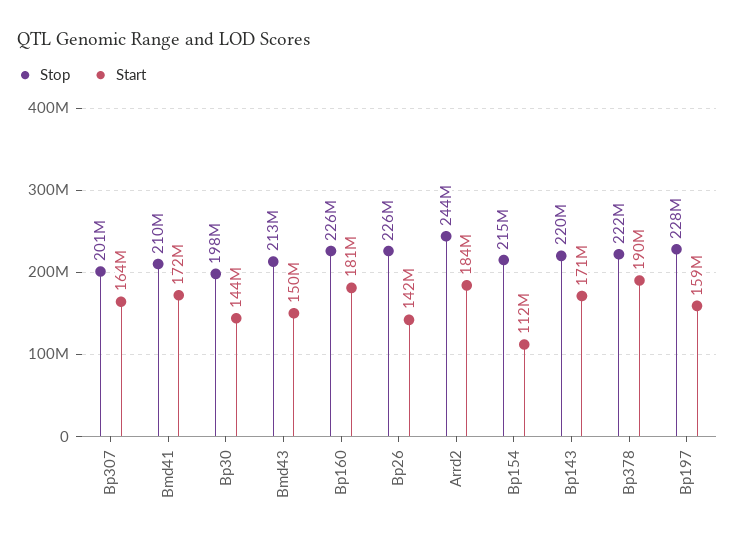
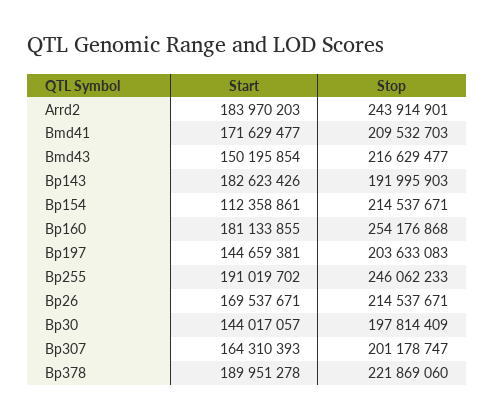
  {
    "Stop": {
      "Bp307": 201178747,
      "Bmd41": 209532703,
      "Bp30": 197814409,
-     "Bmd43": 213000000,
+     "Bmd43": 216629477,
-     "Bp160": 226000000,
+     "Bp160": 254176868,
-     "Bp26": 226000000,
+     "Bp26": 214537671,
      "Arrd2": 243914901,
      "Bp154": 214537671,
-     "Bp143": 220000000,
+     "Bp143": 191995903,
      "Bp378": 221869060,
-     "Bp197": 228000000
+     "Bp197": 203633083,
+     "Bp255": 246062233
    },
    "Start": {
      "Bp307": 164310393,
      "Bmd41": 171629477,
      "Bp30": 144017057,
      "Bmd43": 150195854,
      "Bp160": 181133855,
-     "Bp26": 142000000,
+     "Bp26": 169537671,
      "Arrd2": 183970203,
      "Bp154": 112358861,
-     "Bp143": 171000000,
+     "Bp143": 182623426,
      "Bp378": 189951278,
-     "Bp197": 159000000
+     "Bp197": 144659381,
+     "Bp255": 191019702
    }
  }

